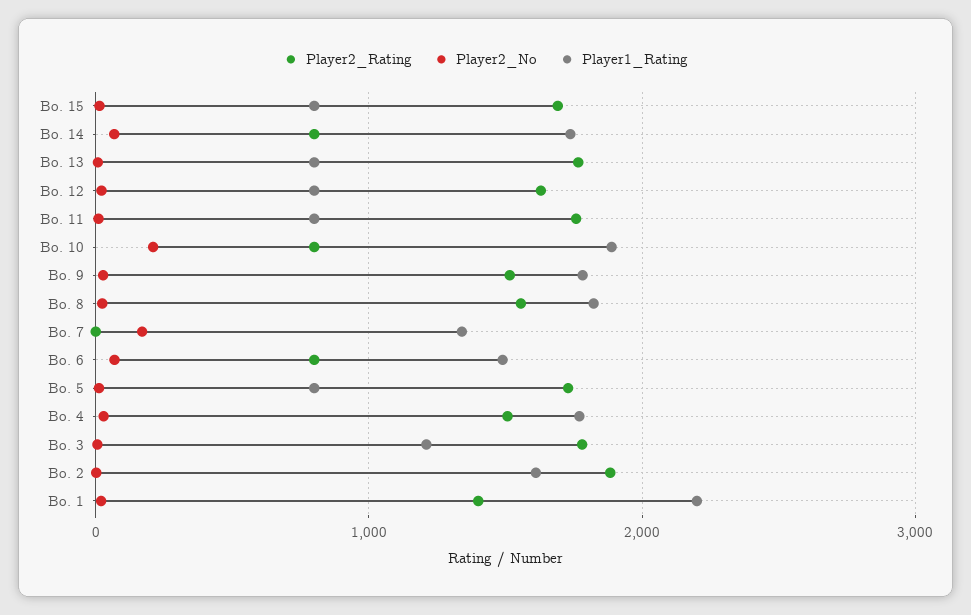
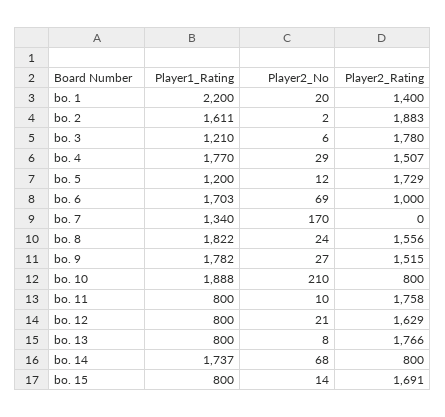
  {
    "Player2_Rating": {
      "Bo. 15": 1691,
      "Bo. 14": 800,
      "Bo. 13": 1766,
      "Bo. 12": 1629,
      "Bo. 11": 1758,
      "Bo. 10": 800,
      "Bo. 9": 1515,
      "Bo. 8": 1556,
      "Bo. 7": 0,
-     "Bo. 6": 800,
+     "Bo. 6": 1000,
      "Bo. 5": 1729,
      "Bo. 4": 1507,
      "Bo. 3": 1780,
      "Bo. 2": 1883,
      "Bo. 1": 1400
    },
    "Player2_No": {
      "Bo. 15": 14,
      "Bo. 14": 68,
      "Bo. 13": 8,
      "Bo. 12": 21,
      "Bo. 11": 10,
      "Bo. 10": 210,
      "Bo. 9": 27,
      "Bo. 8": 24,
      "Bo. 7": 170,
      "Bo. 6": 69,
      "Bo. 5": 12,
      "Bo. 4": 29,
      "Bo. 3": 6,
      "Bo. 2": 2,
      "Bo. 1": 20
    },
    "Player1_Rating": {
      "Bo. 15": 800,
      "Bo. 14": 1737,
      "Bo. 13": 800,
      "Bo. 12": 800,
      "Bo. 11": 800,
      "Bo. 10": 1888,
      "Bo. 9": 1782,
      "Bo. 8": 1822,
      "Bo. 7": 1340,
-     "Bo. 6": 1500,
+     "Bo. 6": 1703,
-     "Bo. 5": 800,
+     "Bo. 5": 1200,
      "Bo. 4": 1770,
      "Bo. 3": 1210,
      "Bo. 2": 1611,
      "Bo. 1": 2200
    }
  }

